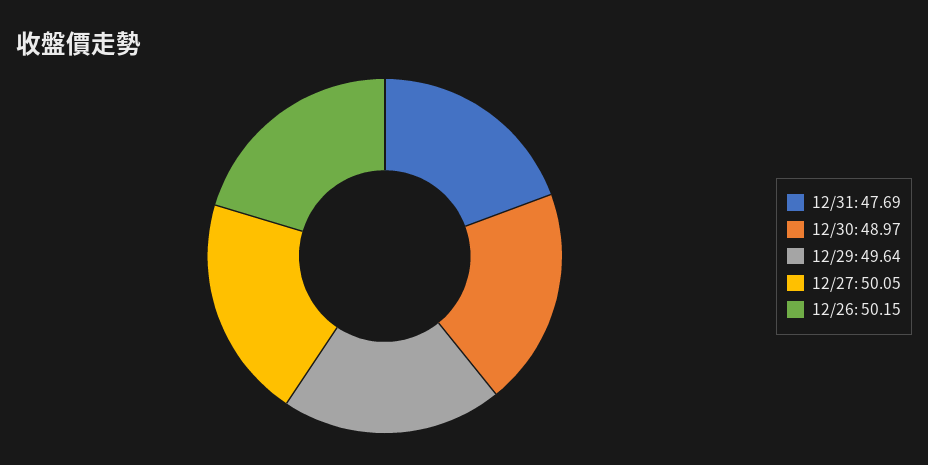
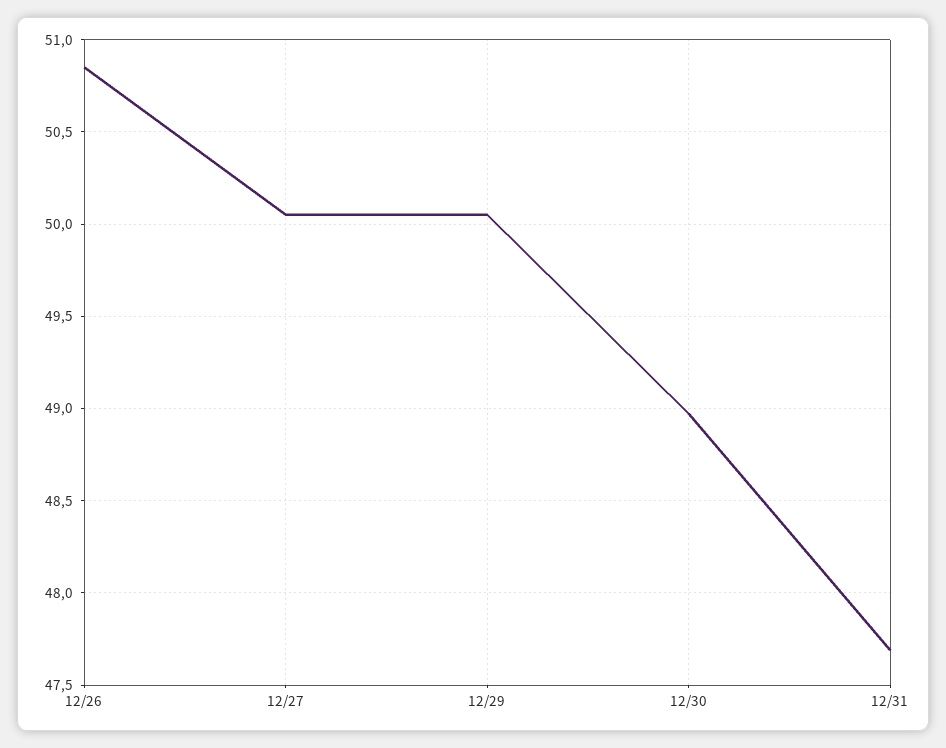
  {
    "12/31": 47.69,
    "12/30": 48.97,
-   "12/29": 49.64,
+   "12/29": 50.05,
    "12/27": 50.05,
-   "12/26": 50.15
+   "12/26": 50.85
  }

